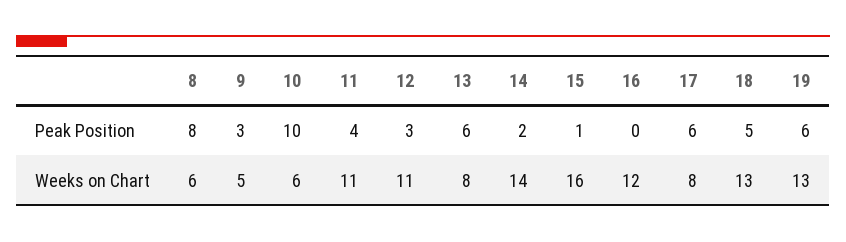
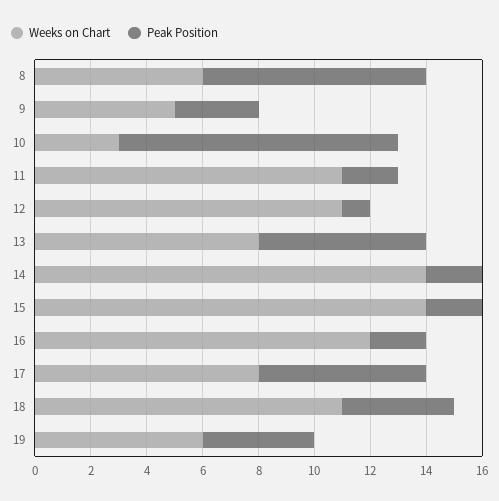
  {
    "Peak Position": {
      "8": 8,
      "9": 3,
      "10": 10,
-     "11": 4,
+     "11": 2,
-     "12": 3,
+     "12": 1,
      "13": 6,
      "14": 2,
-     "15": 1,
+     "15": 2,
-     "16": 0,
+     "16": 2,
      "17": 6,
-     "18": 5,
+     "18": 4,
-     "19": 6
+     "19": 4
    },
    "Weeks on Chart": {
      "8": 6,
      "9": 5,
-     "10": 6,
+     "10": 3,
      "11": 11,
      "12": 11,
      "13": 8,
      "14": 14,
-     "15": 16,
+     "15": 14,
      "16": 12,
      "17": 8,
-     "18": 13,
+     "18": 11,
-     "19": 13
+     "19": 6
    }
  }

